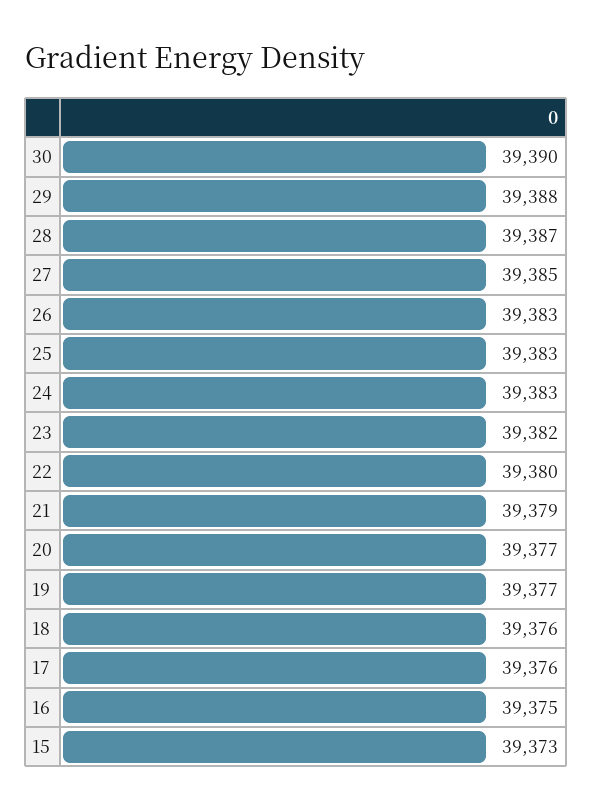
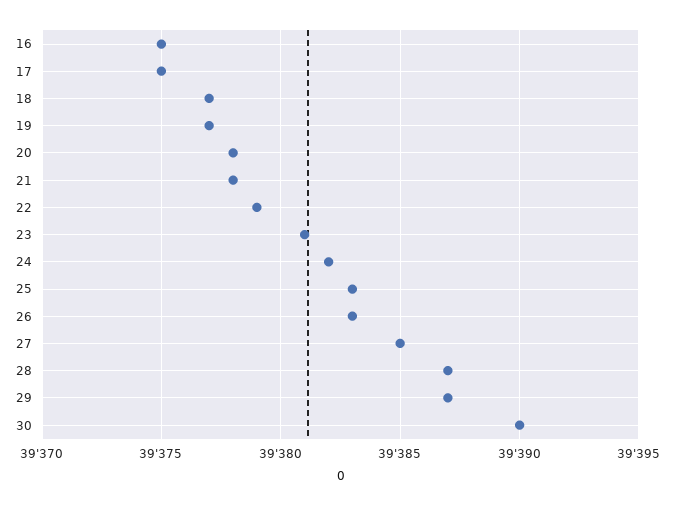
  {
    "30": 39390,
-   "29": 39388,
+   "29": 39387,
    "28": 39387,
    "27": 39385,
    "26": 39383,
    "25": 39383,
-   "24": 39383,
+   "24": 39382,
-   "23": 39382,
+   "23": 39381,
-   "22": 39380,
+   "22": 39379,
-   "21": 39379,
+   "21": 39378,
-   "20": 39377,
+   "20": 39378,
    "19": 39377,
-   "18": 39376,
+   "18": 39377,
-   "17": 39376,
+   "17": 39375,
-   "16": 39375,
+   "16": 39375
-   "15": 39373
  }

